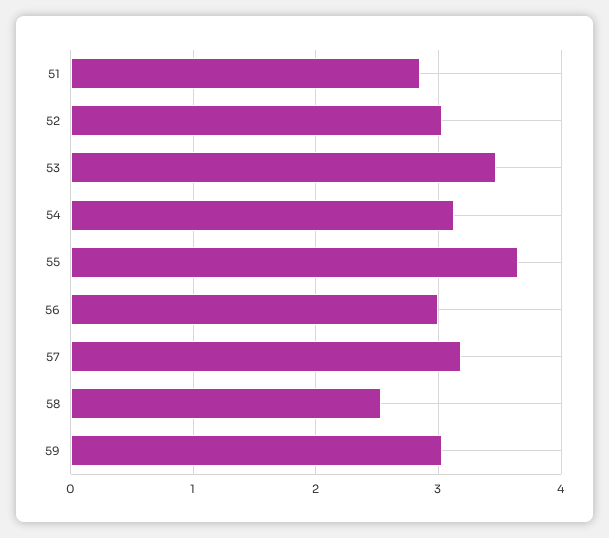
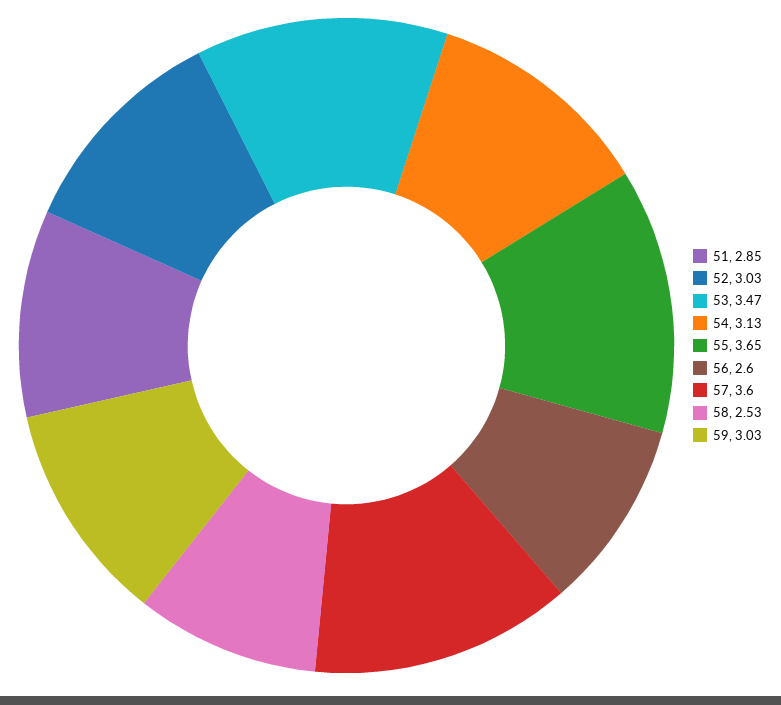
  {
    "51": 2.85,
    "52": 3.03,
    "53": 3.47,
    "54": 3.13,
    "55": 3.65,
-   "56": 3,
+   "56": 2.6,
-   "57": 3.2,
+   "57": 3.6,
    "58": 2.53,
    "59": 3.03
  }

